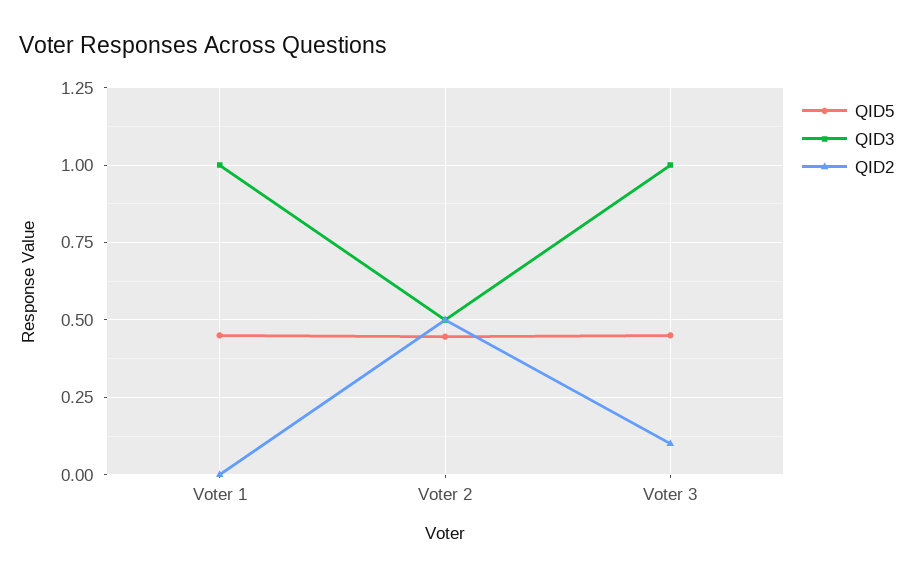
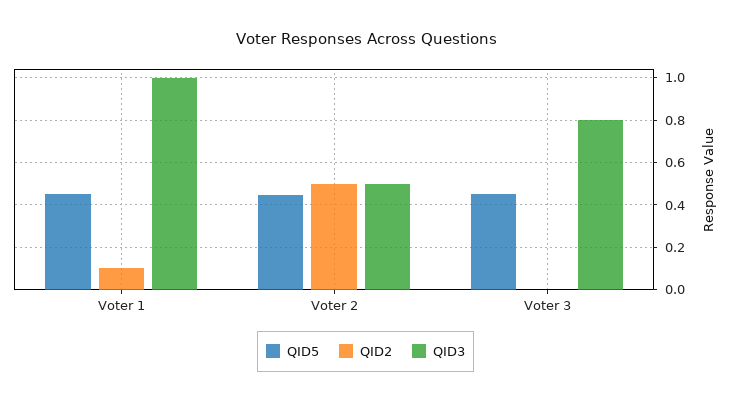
  {
    "QID5": {
      "Voter 1": 0.45,
      "Voter 2": 0.45,
      "Voter 3": 0.45
    },
    "QID3": {
      "Voter 1": 1,
      "Voter 2": 0.5,
-     "Voter 3": 1
+     "Voter 3": 0.8
    },
    "QID2": {
-     "Voter 1": 0,
+     "Voter 1": 0.1,
      "Voter 2": 0.5,
-     "Voter 3": 0.1
+     "Voter 3": 0
    }
  }

